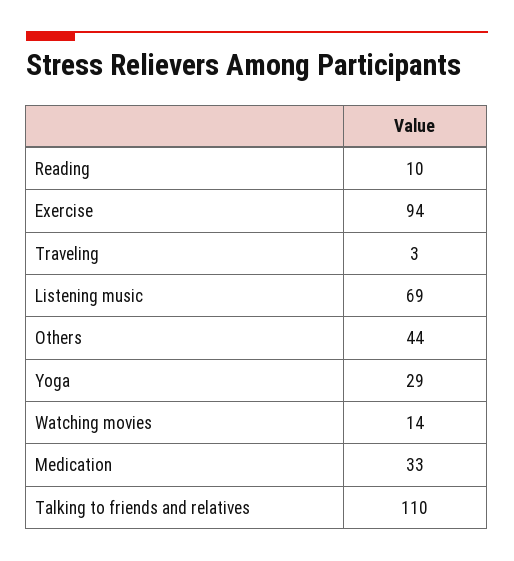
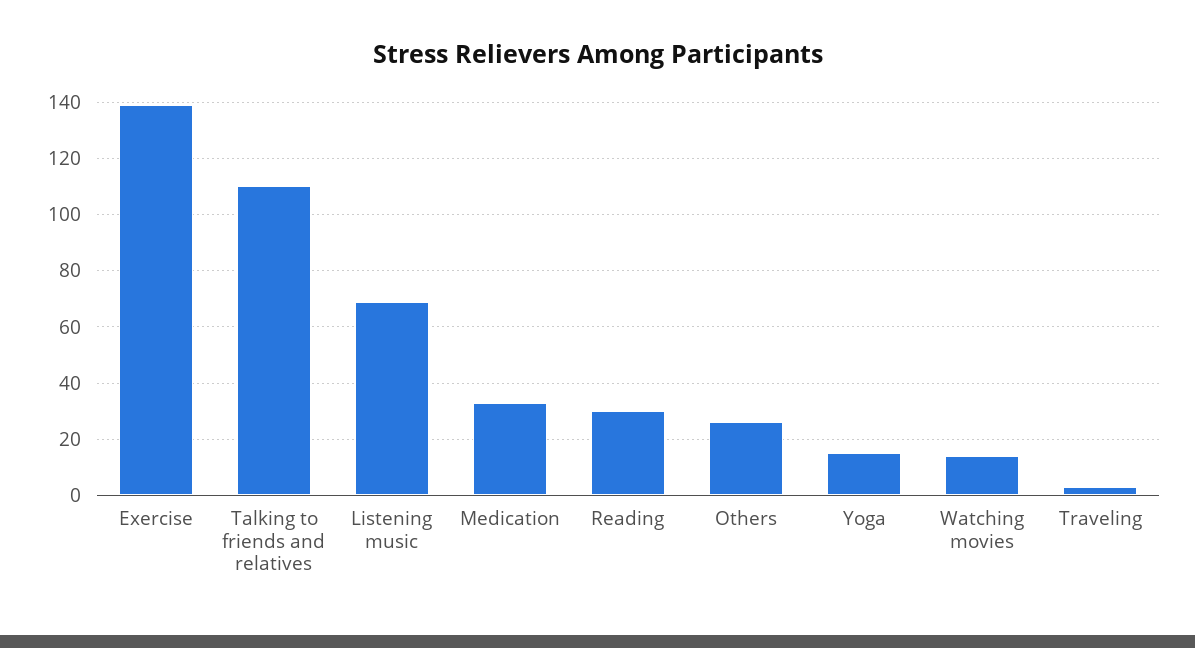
  {
-   "Reading": 10,
+   "Reading": 30,
-   "Exercise": 94,
+   "Exercise": 140,
    "Traveling": 3,
    "Listening music": 69,
-   "Others": 44,
+   "Others": 25,
-   "Yoga": 29,
+   "Yoga": 15,
    "Watching movies": 14,
    "Medication": 33,
    "Talking to friends and relatives": 110
  }

